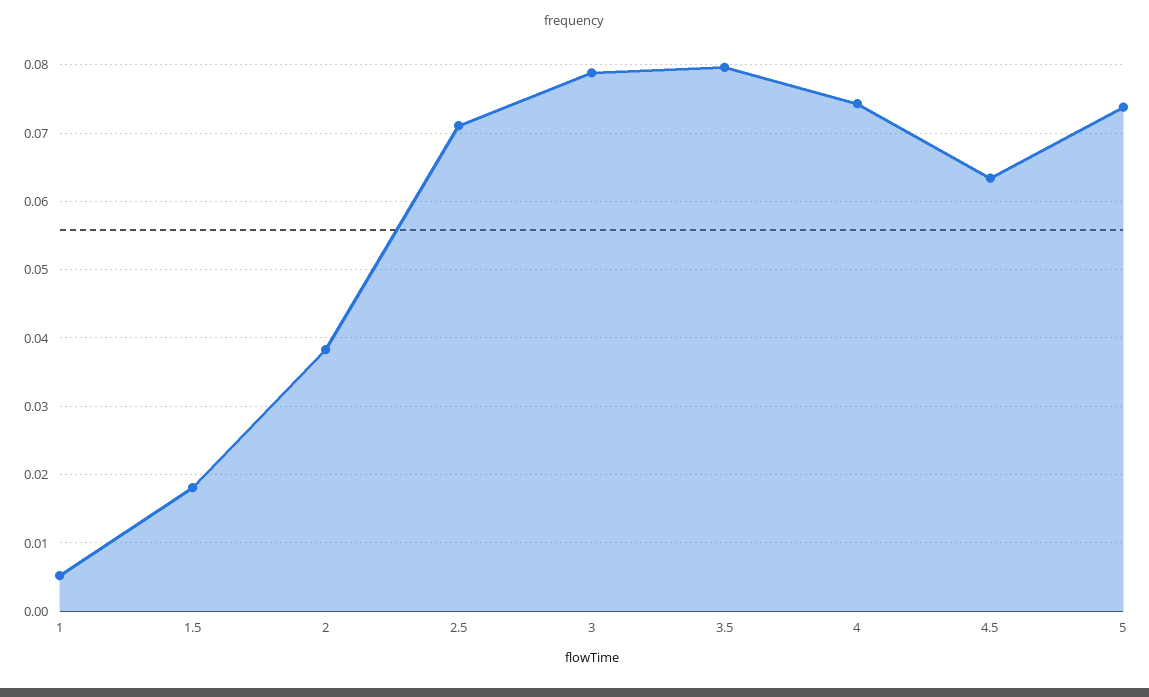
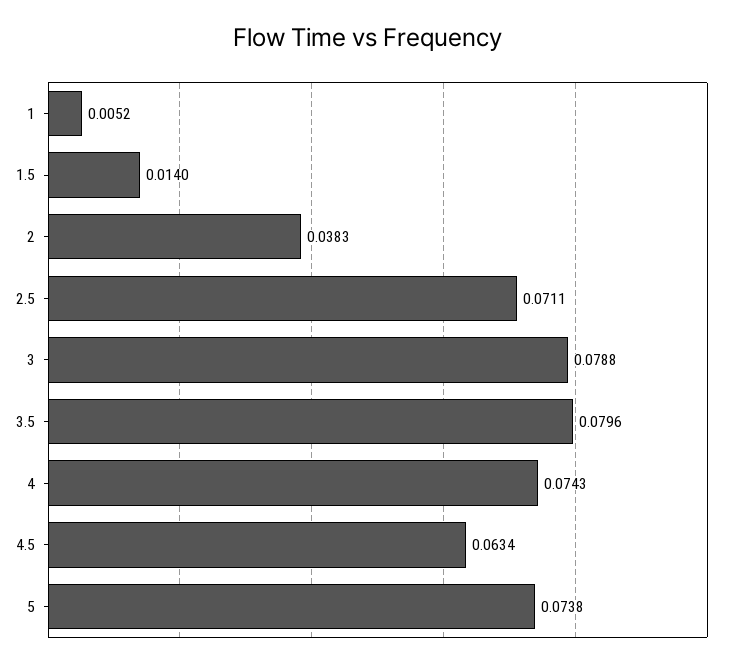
  {
    "1": 0.0052,
-   "1.5": 0.018,
+   "1.5": 0.014,
    "2": 0.0383,
    "2.5": 0.0711,
    "3": 0.0788,
    "3.5": 0.0796,
    "4": 0.0743,
    "4.5": 0.0634,
    "5": 0.0738
  }

